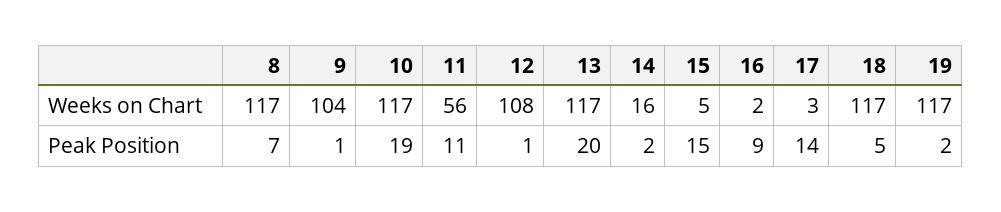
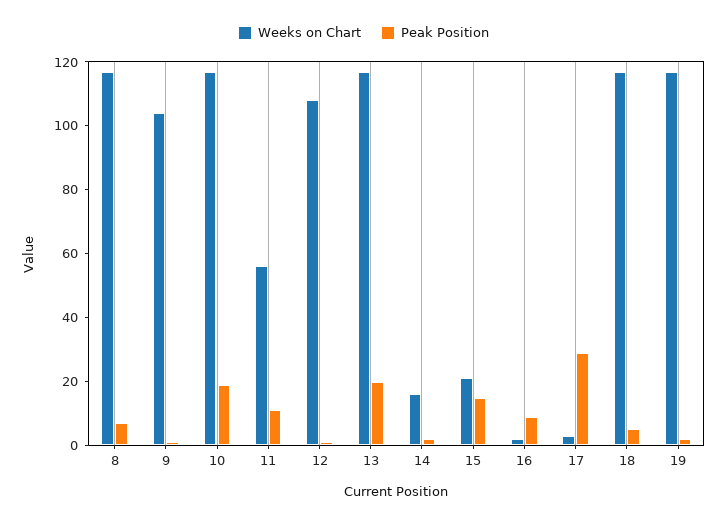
  {
    "Weeks on Chart": {
      "8": 117,
      "9": 104,
      "10": 117,
      "11": 56,
      "12": 108,
      "13": 117,
      "14": 16,
-     "15": 5,
+     "15": 20,
      "16": 2,
      "17": 3,
      "18": 117,
      "19": 117
    },
    "Peak Position": {
      "8": 7,
      "9": 1,
      "10": 19,
      "11": 11,
      "12": 1,
      "13": 20,
      "14": 2,
      "15": 15,
      "16": 9,
-     "17": 14,
+     "17": 30,
      "18": 5,
      "19": 2
    }
  }

